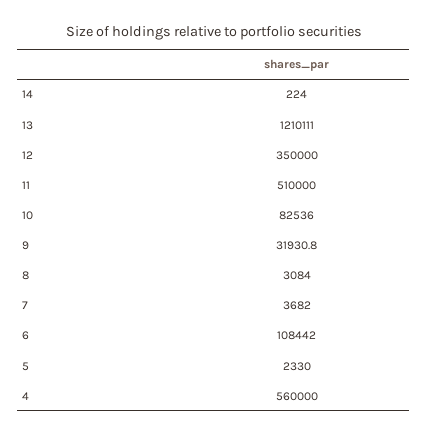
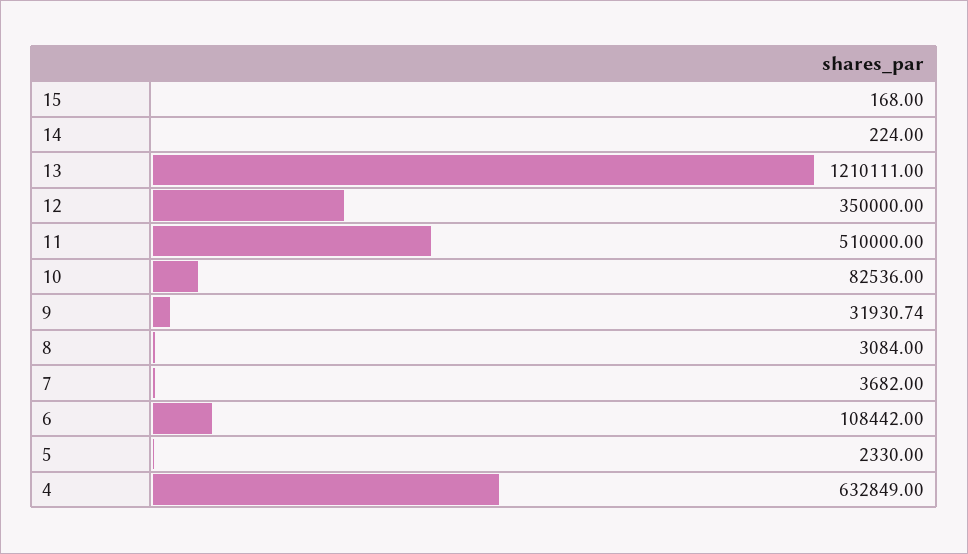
  {
    "14": 224,
    "13": 1210111,
    "12": 350000,
    "11": 510000,
    "10": 82536,
-   "9": 31930.8,
+   "9": 31930.74,
    "8": 3084,
    "7": 3682,
    "6": 108442,
    "5": 2330,
-   "4": 560000
+   "4": 632849,
+   "15": 168
  }

